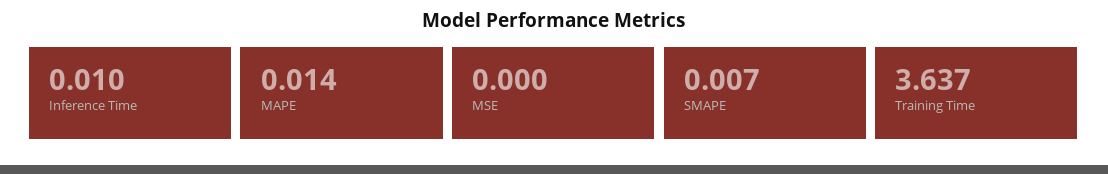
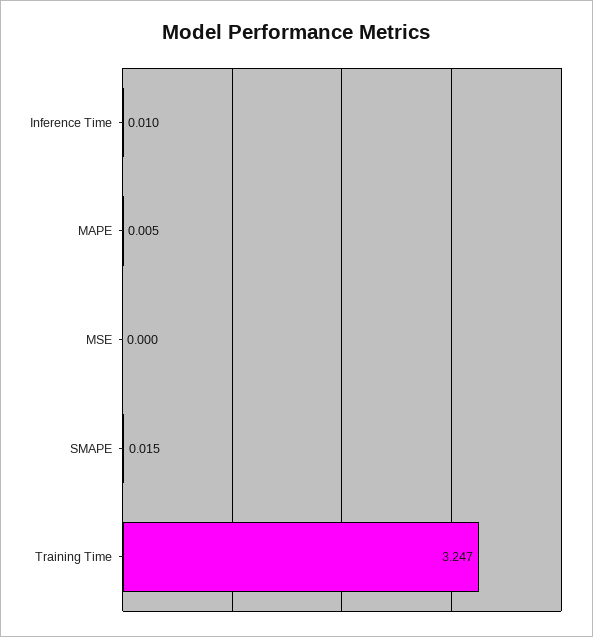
  {
    "Inference Time": 0.01,
-   "MAPE": 0.014,
+   "MAPE": 0.005,
    "MSE": 0,
-   "SMAPE": 0.007,
+   "SMAPE": 0.015,
-   "Training Time": 3.637
+   "Training Time": 3.247
  }

